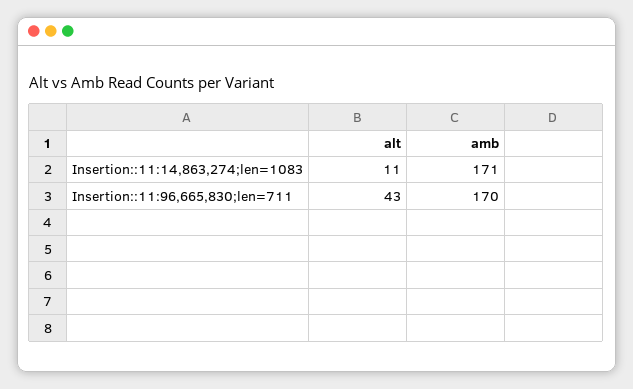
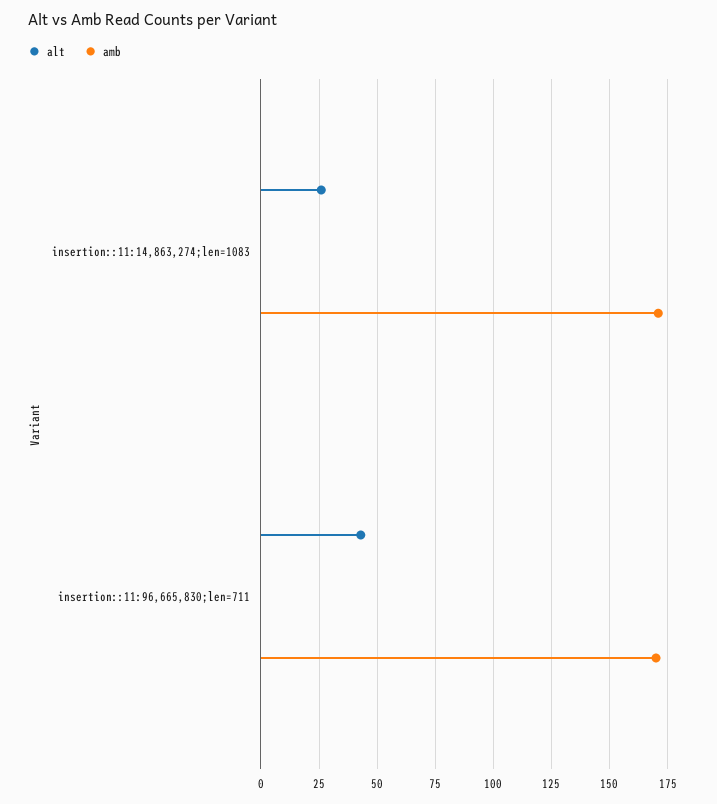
  {
    "alt": {
-     "Insertion::11:14,863,274;len=1083": 11,
+     "Insertion::11:14,863,274;len=1083": 25,
      "Insertion::11:96,665,830;len=711": 43
    },
    "amb": {
      "Insertion::11:14,863,274;len=1083": 171,
      "Insertion::11:96,665,830;len=711": 170
    }
  }

